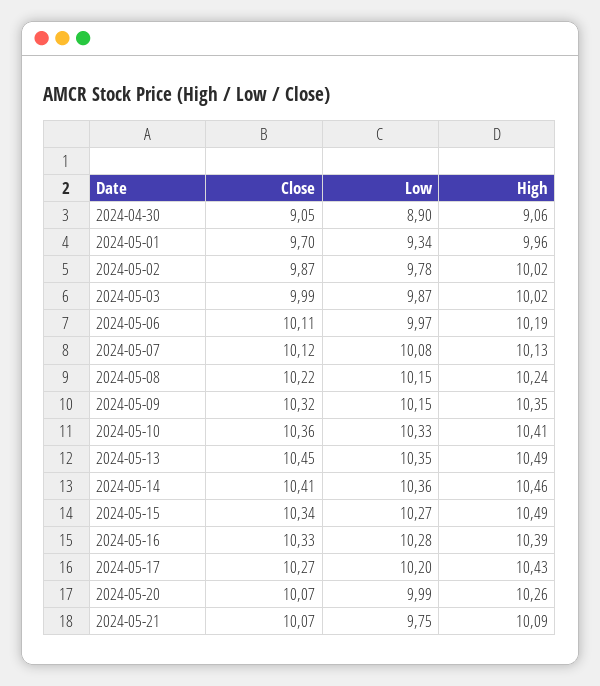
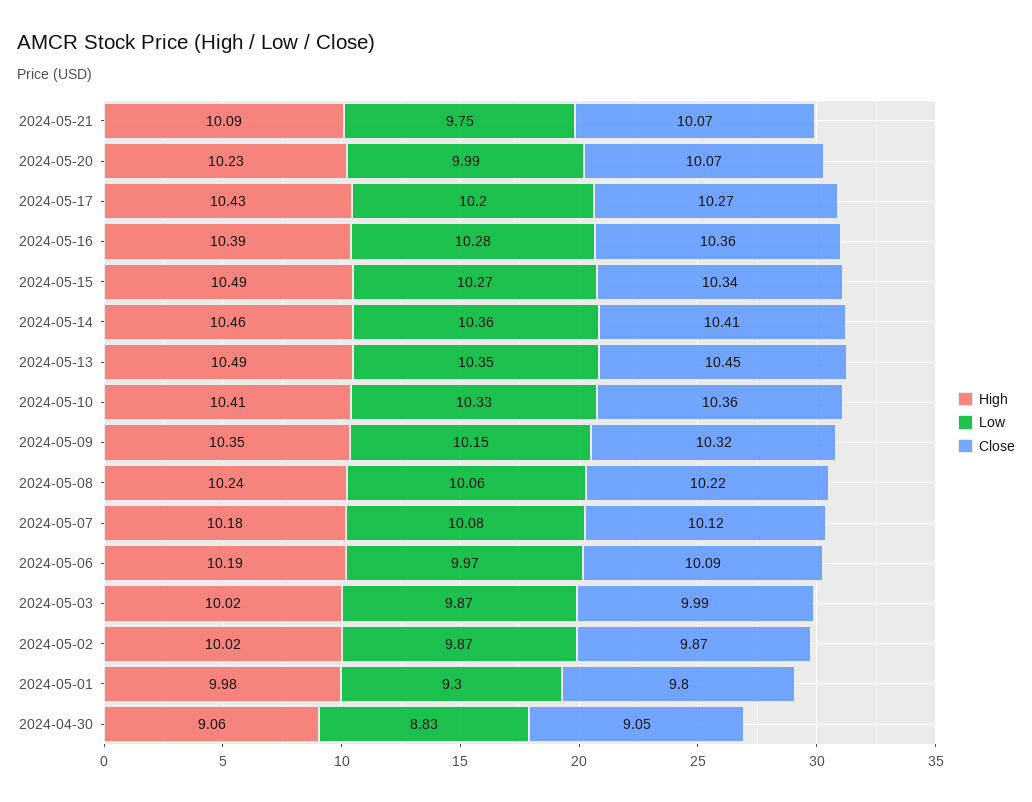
  {
    "Close": {
      "2024-04-30": 9.05,
-     "2024-05-01": 9.7,
+     "2024-05-01": 9.8,
      "2024-05-02": 9.87,
      "2024-05-03": 9.99,
-     "2024-05-06": 10.11,
+     "2024-05-06": 10.09,
      "2024-05-07": 10.12,
      "2024-05-08": 10.22,
      "2024-05-09": 10.32,
      "2024-05-10": 10.36,
      "2024-05-13": 10.45,
      "2024-05-14": 10.41,
      "2024-05-15": 10.34,
-     "2024-05-16": 10.33,
+     "2024-05-16": 10.36,
      "2024-05-17": 10.27,
      "2024-05-20": 10.07,
      "2024-05-21": 10.07
    },
    "Low": {
-     "2024-04-30": 8.9,
+     "2024-04-30": 8.83,
-     "2024-05-01": 9.34,
+     "2024-05-01": 9.3,
-     "2024-05-02": 9.78,
+     "2024-05-02": 9.87,
      "2024-05-03": 9.87,
      "2024-05-06": 9.97,
      "2024-05-07": 10.08,
-     "2024-05-08": 10.15,
+     "2024-05-08": 10.06,
      "2024-05-09": 10.15,
      "2024-05-10": 10.33,
      "2024-05-13": 10.35,
      "2024-05-14": 10.36,
      "2024-05-15": 10.27,
      "2024-05-16": 10.28,
      "2024-05-17": 10.2,
      "2024-05-20": 9.99,
      "2024-05-21": 9.75
    },
    "High": {
      "2024-04-30": 9.06,
-     "2024-05-01": 9.96,
+     "2024-05-01": 9.98,
      "2024-05-02": 10.02,
      "2024-05-03": 10.02,
      "2024-05-06": 10.19,
-     "2024-05-07": 10.13,
+     "2024-05-07": 10.18,
      "2024-05-08": 10.24,
      "2024-05-09": 10.35,
      "2024-05-10": 10.41,
      "2024-05-13": 10.49,
      "2024-05-14": 10.46,
      "2024-05-15": 10.49,
      "2024-05-16": 10.39,
      "2024-05-17": 10.43,
-     "2024-05-20": 10.26,
+     "2024-05-20": 10.23,
      "2024-05-21": 10.09
    }
  }

